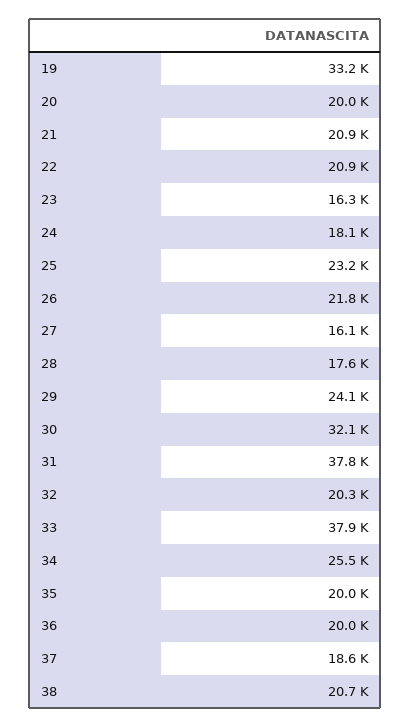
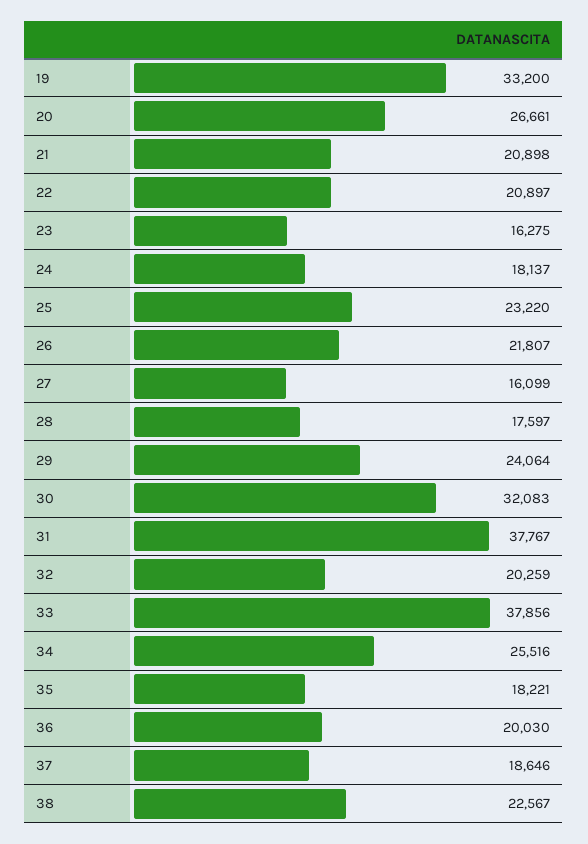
  {
    "19": 33200,
-   "20": 20000,
+   "20": 26661,
    "21": 20898,
    "22": 20897,
    "23": 16275,
    "24": 18137,
    "25": 23220,
    "26": 21807,
    "27": 16099,
    "28": 17597,
    "29": 24064,
    "30": 32083,
    "31": 37767,
    "32": 20259,
    "33": 37856,
    "34": 25516,
-   "35": 20000,
+   "35": 18221,
    "36": 20030,
    "37": 18646,
-   "38": 20700
+   "38": 22567
  }

